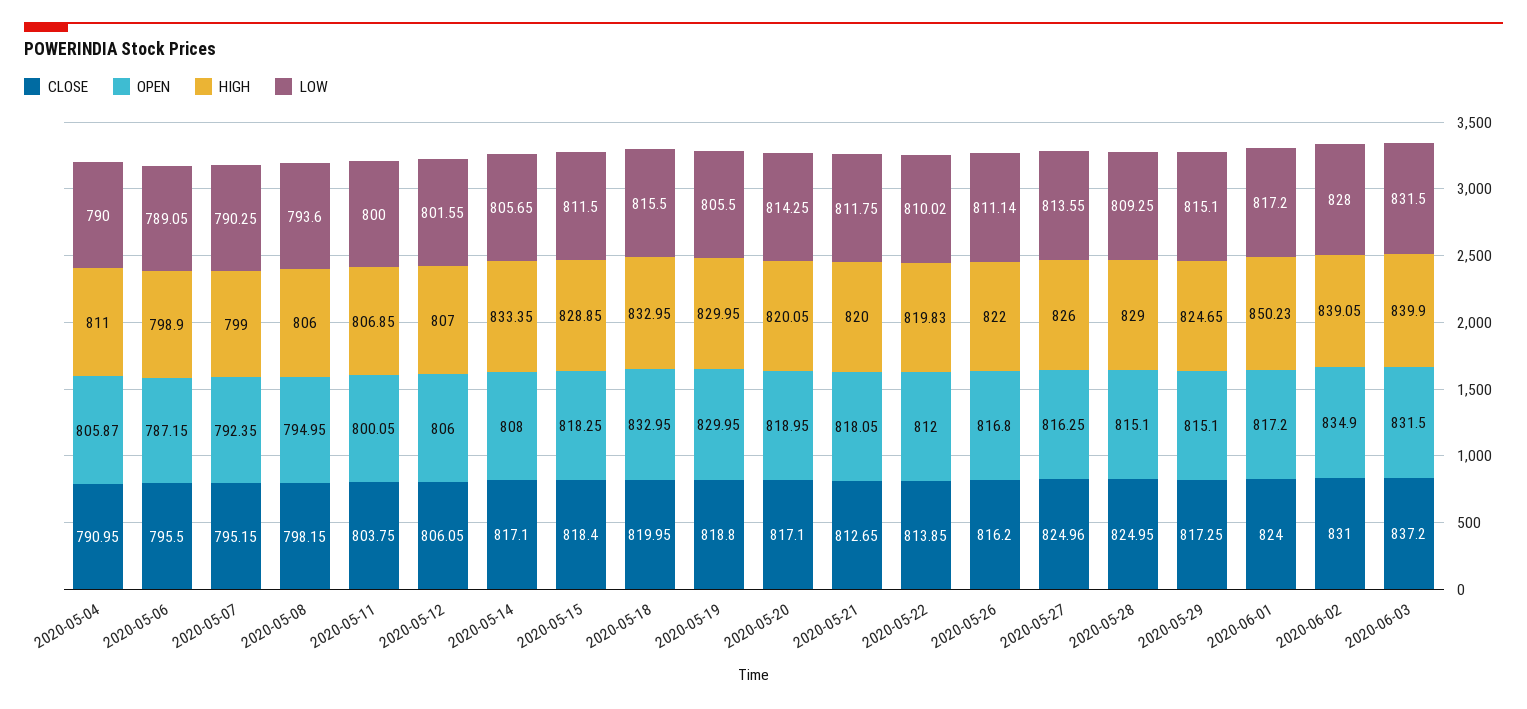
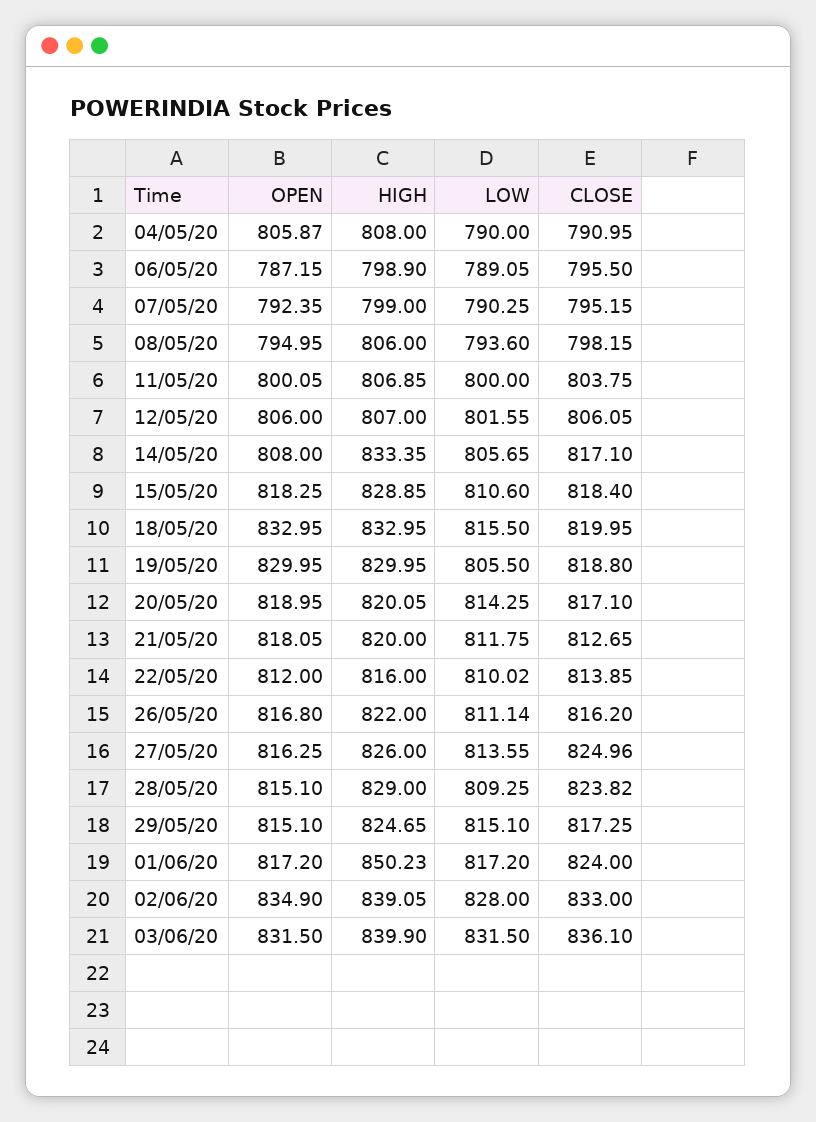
  {
    "CLOSE": {
      "2020-05-04": 790.95,
      "2020-05-06": 795.5,
      "2020-05-07": 795.15,
      "2020-05-08": 798.15,
      "2020-05-11": 803.75,
      "2020-05-12": 806.05,
      "2020-05-14": 817.1,
      "2020-05-15": 818.4,
      "2020-05-18": 819.95,
      "2020-05-19": 818.8,
      "2020-05-20": 817.1,
      "2020-05-21": 812.65,
      "2020-05-22": 813.85,
      "2020-05-26": 816.2,
      "2020-05-27": 824.96,
-     "2020-05-28": 824.95,
+     "2020-05-28": 823.82,
      "2020-05-29": 817.25,
      "2020-06-01": 824,
-     "2020-06-02": 831,
+     "2020-06-02": 833,
-     "2020-06-03": 837.2
+     "2020-06-03": 836.1
    },
    "OPEN": {
      "2020-05-04": 805.87,
      "2020-05-06": 787.15,
      "2020-05-07": 792.35,
      "2020-05-08": 794.95,
      "2020-05-11": 800.05,
      "2020-05-12": 806,
      "2020-05-14": 808,
      "2020-05-15": 818.25,
      "2020-05-18": 832.95,
      "2020-05-19": 829.95,
      "2020-05-20": 818.95,
      "2020-05-21": 818.05,
      "2020-05-22": 812,
      "2020-05-26": 816.8,
      "2020-05-27": 816.25,
      "2020-05-28": 815.1,
      "2020-05-29": 815.1,
      "2020-06-01": 817.2,
      "2020-06-02": 834.9,
      "2020-06-03": 831.5
    },
    "HIGH": {
-     "2020-05-04": 811,
+     "2020-05-04": 808,
      "2020-05-06": 798.9,
      "2020-05-07": 799,
      "2020-05-08": 806,
      "2020-05-11": 806.85,
      "2020-05-12": 807,
      "2020-05-14": 833.35,
      "2020-05-15": 828.85,
      "2020-05-18": 832.95,
      "2020-05-19": 829.95,
      "2020-05-20": 820.05,
      "2020-05-21": 820,
-     "2020-05-22": 819.83,
+     "2020-05-22": 816,
      "2020-05-26": 822,
      "2020-05-27": 826,
      "2020-05-28": 829,
      "2020-05-29": 824.65,
      "2020-06-01": 850.23,
      "2020-06-02": 839.05,
      "2020-06-03": 839.9
    },
    "LOW": {
      "2020-05-04": 790,
      "2020-05-06": 789.05,
      "2020-05-07": 790.25,
      "2020-05-08": 793.6,
      "2020-05-11": 800,
      "2020-05-12": 801.55,
      "2020-05-14": 805.65,
-     "2020-05-15": 811.5,
+     "2020-05-15": 810.6,
      "2020-05-18": 815.5,
      "2020-05-19": 805.5,
      "2020-05-20": 814.25,
      "2020-05-21": 811.75,
      "2020-05-22": 810.02,
      "2020-05-26": 811.14,
      "2020-05-27": 813.55,
      "2020-05-28": 809.25,
      "2020-05-29": 815.1,
      "2020-06-01": 817.2,
      "2020-06-02": 828,
      "2020-06-03": 831.5
    }
  }

